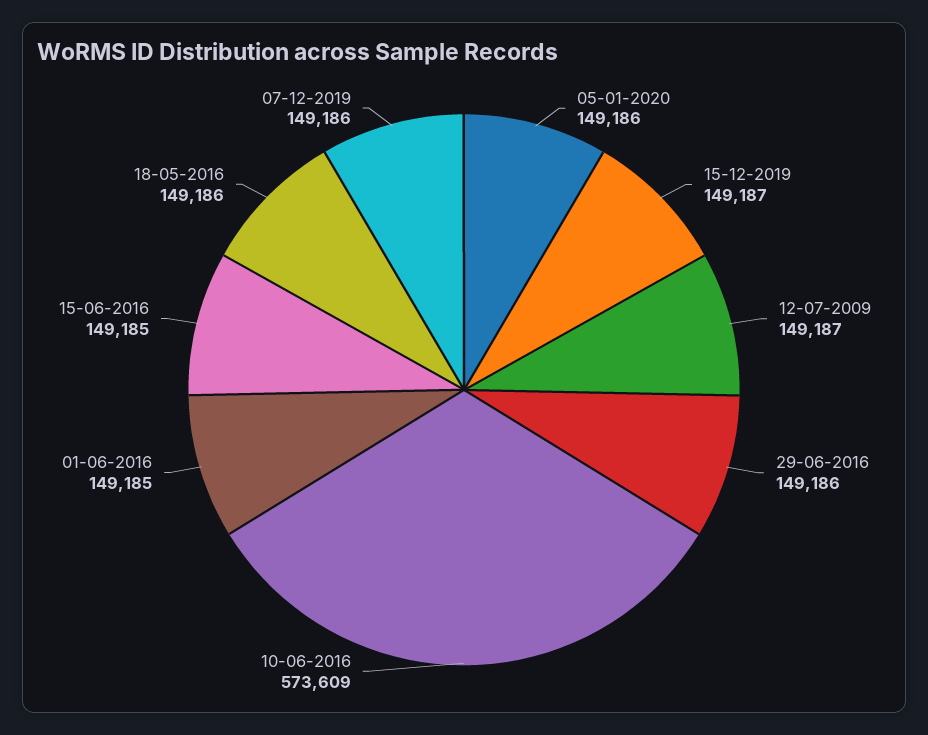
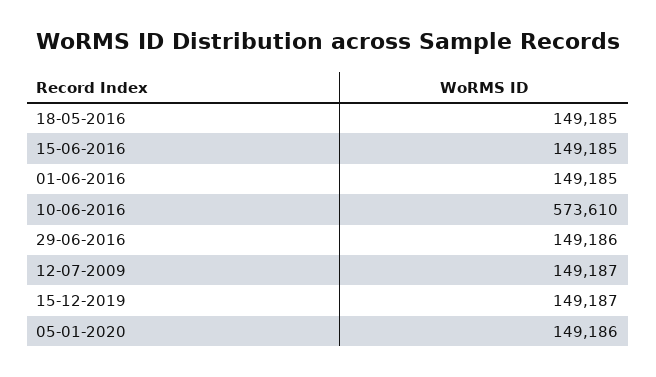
  {
    "05-01-2020": 149186,
    "15-12-2019": 149187,
    "12-07-2009": 149187,
    "29-06-2016": 149186,
-   "10-06-2016": 573609,
+   "10-06-2016": 573610,
    "01-06-2016": 149185,
    "15-06-2016": 149185,
-   "18-05-2016": 149186,
+   "18-05-2016": 149185
-   "07-12-2019": 149186
  }

